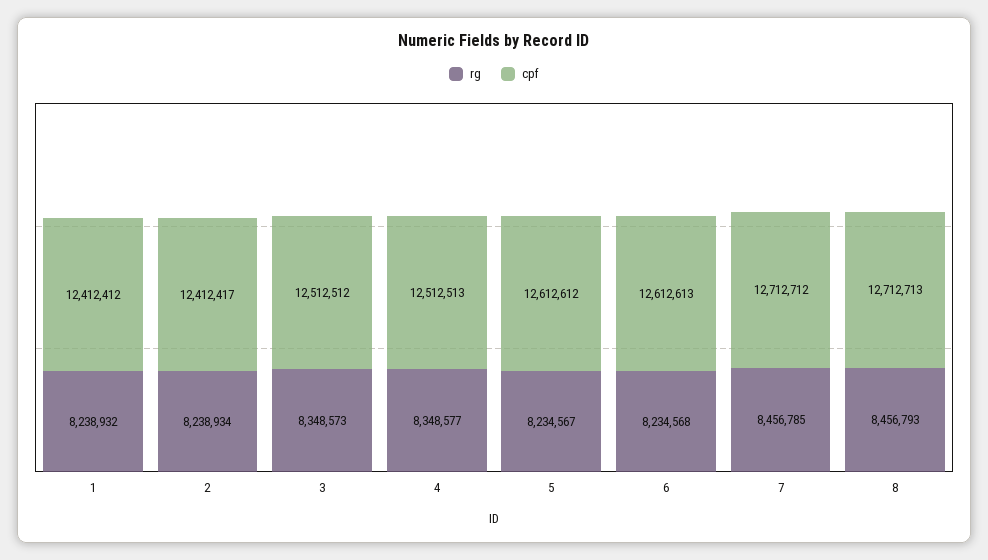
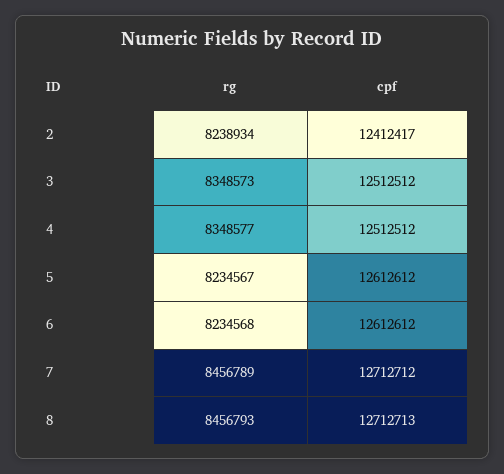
  {
    "rg": {
-     "1": 8238932,
      "2": 8238934,
      "3": 8348573,
      "4": 8348577,
      "5": 8234567,
      "6": 8234568,
-     "7": 8456785,
+     "7": 8456789,
      "8": 8456793
    },
    "cpf": {
-     "1": 12412412,
      "2": 12412417,
      "3": 12512512,
-     "4": 12512513,
+     "4": 12512512,
      "5": 12612612,
-     "6": 12612613,
+     "6": 12612612,
      "7": 12712712,
      "8": 12712713
    }
  }

